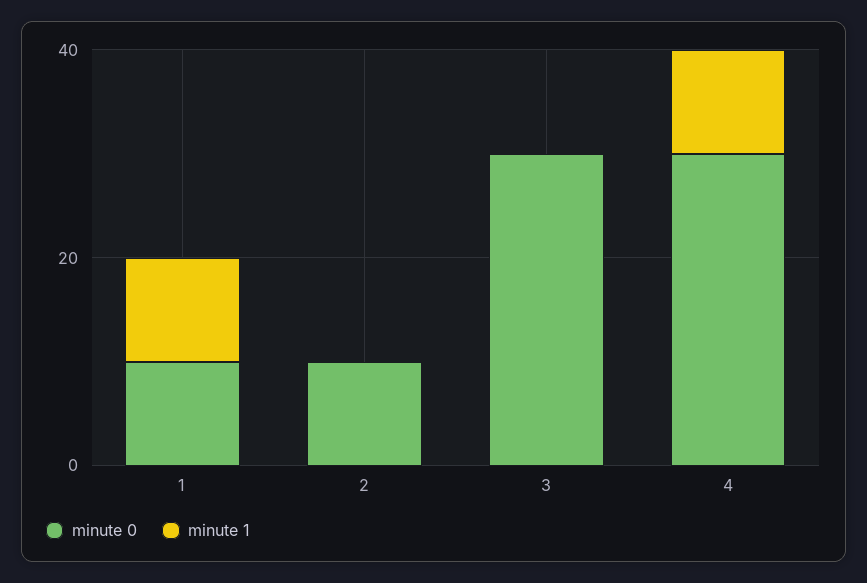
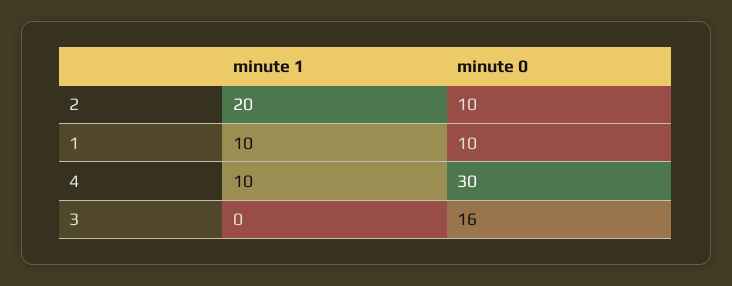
  {
    "minute 0": {
      "1": 10,
      "2": 10,
-     "3": 30,
+     "3": 16,
      "4": 30
    },
    "minute 1": {
      "1": 10,
-     "2": 0,
+     "2": 20,
      "3": 0,
      "4": 10
    }
  }

